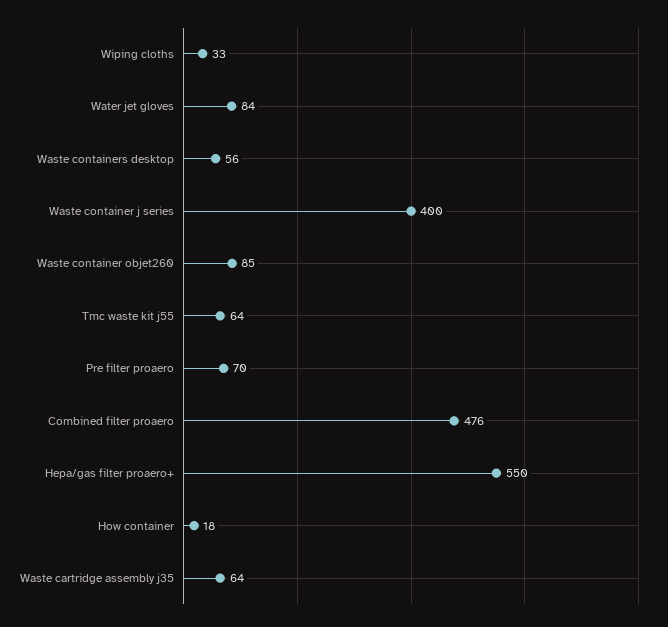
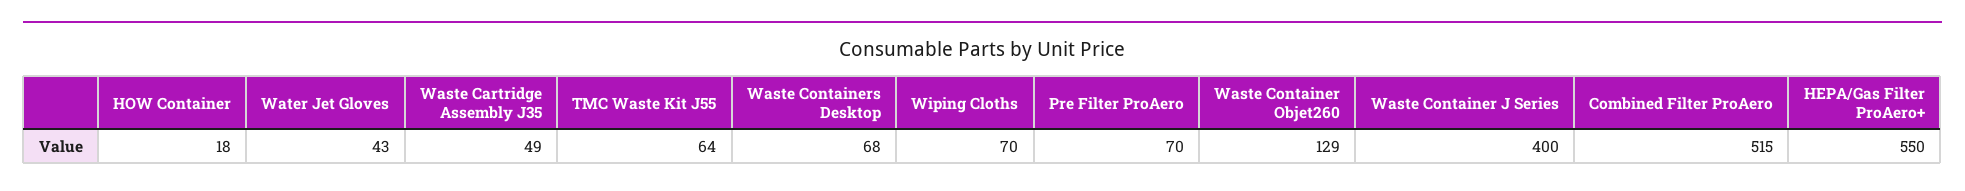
  {
-   "Wiping cloths": 33,
+   "Wiping cloths": 70,
-   "Water jet gloves": 84,
+   "Water jet gloves": 43,
-   "Waste containers desktop": 56,
+   "Waste containers desktop": 68,
    "Waste container j series": 400,
-   "Waste container objet260": 85,
+   "Waste container objet260": 129,
    "Tmc waste kit j55": 64,
    "Pre filter proaero": 70,
-   "Combined filter proaero": 476,
+   "Combined filter proaero": 515,
    "Hepa/gas filter proaero+": 550,
    "How container": 18,
-   "Waste cartridge assembly j35": 64
+   "Waste cartridge assembly j35": 49
  }

